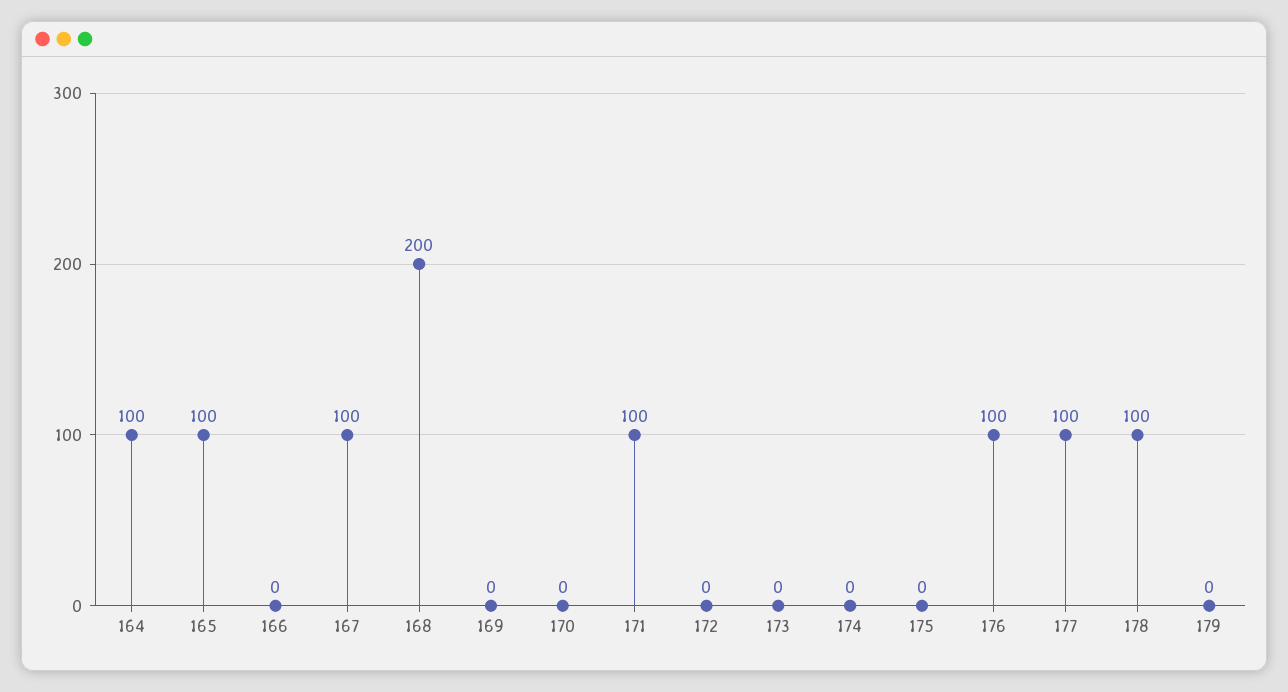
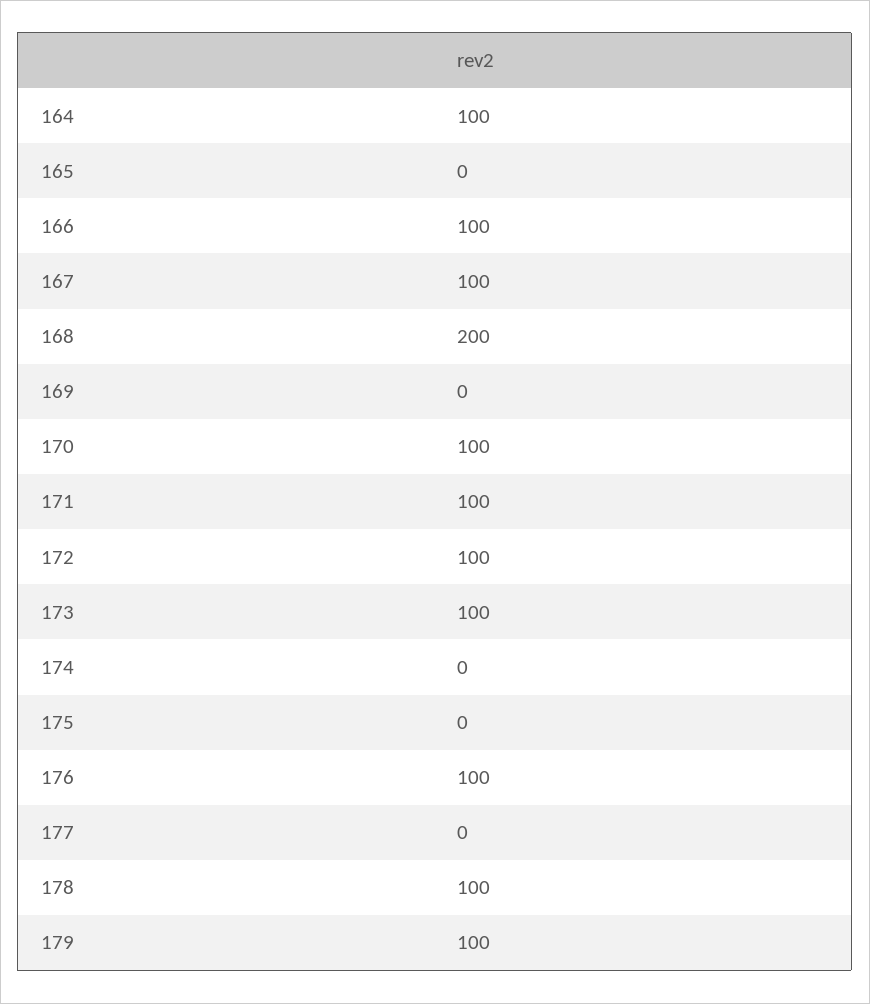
  {
    "164": 100,
-   "165": 100,
+   "165": 0,
-   "166": 0,
+   "166": 100,
    "167": 100,
    "168": 200,
    "169": 0,
-   "170": 0,
+   "170": 100,
    "171": 100,
-   "172": 0,
+   "172": 100,
-   "173": 0,
+   "173": 100,
    "174": 0,
    "175": 0,
    "176": 100,
-   "177": 100,
+   "177": 0,
    "178": 100,
-   "179": 0
+   "179": 100
  }

